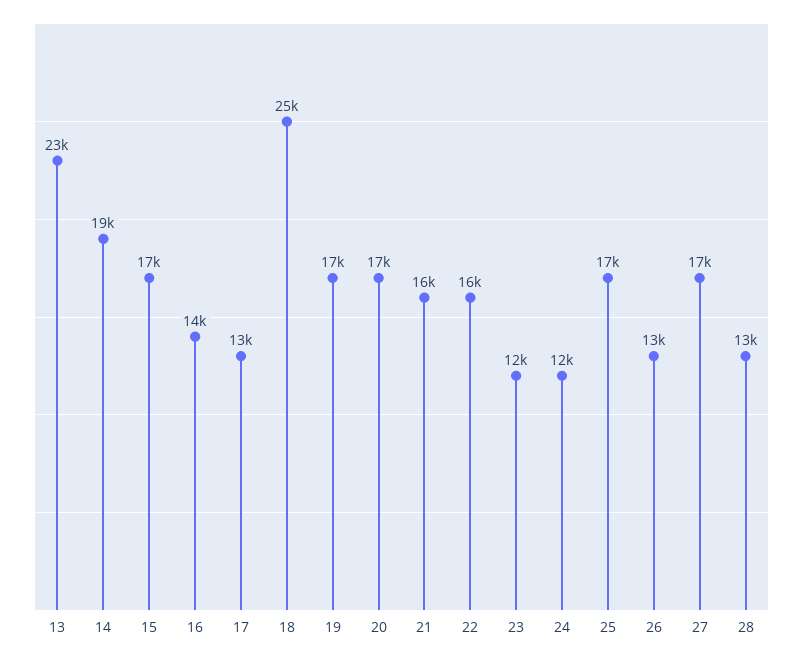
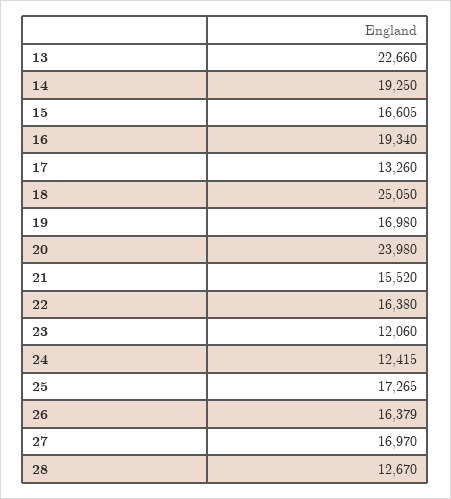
  {
    "13": 22660,
    "14": 19250,
    "15": 16605,
-   "16": 14000,
+   "16": 19340,
    "17": 13260,
    "18": 25050,
    "19": 16980,
-   "20": 17000,
+   "20": 23980,
    "21": 15520,
    "22": 16380,
    "23": 12060,
    "24": 12415,
    "25": 17265,
-   "26": 13000,
+   "26": 16379,
    "27": 16970,
    "28": 12670
  }

